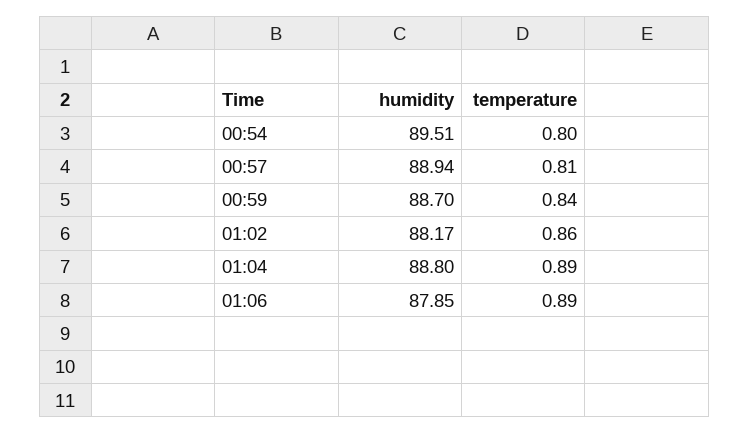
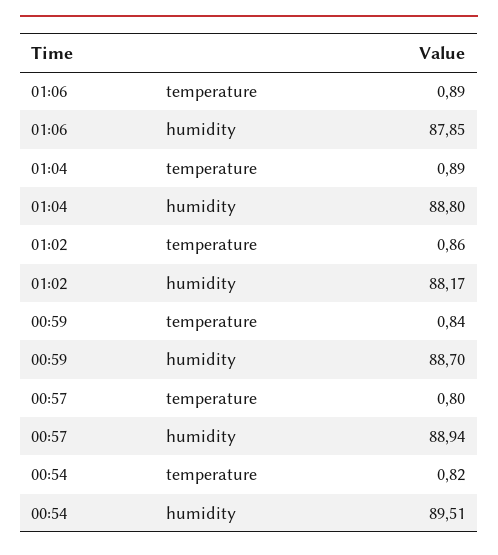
  {
    "humidity": {
      "00:54": 89.51,
      "00:57": 88.94,
      "00:59": 88.7,
      "01:02": 88.17,
      "01:04": 88.8,
      "01:06": 87.85
    },
    "temperature": {
-     "00:54": 0.8,
+     "00:54": 0.82,
-     "00:57": 0.81,
+     "00:57": 0.8,
      "00:59": 0.84,
      "01:02": 0.86,
      "01:04": 0.89,
      "01:06": 0.89
    }
  }

